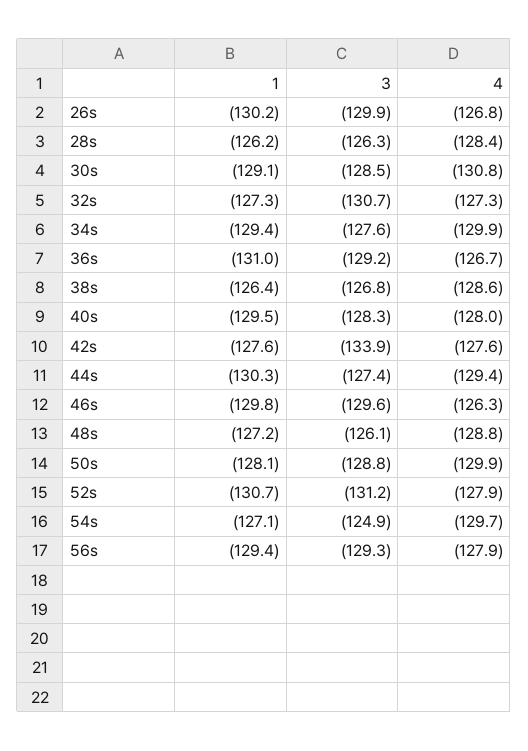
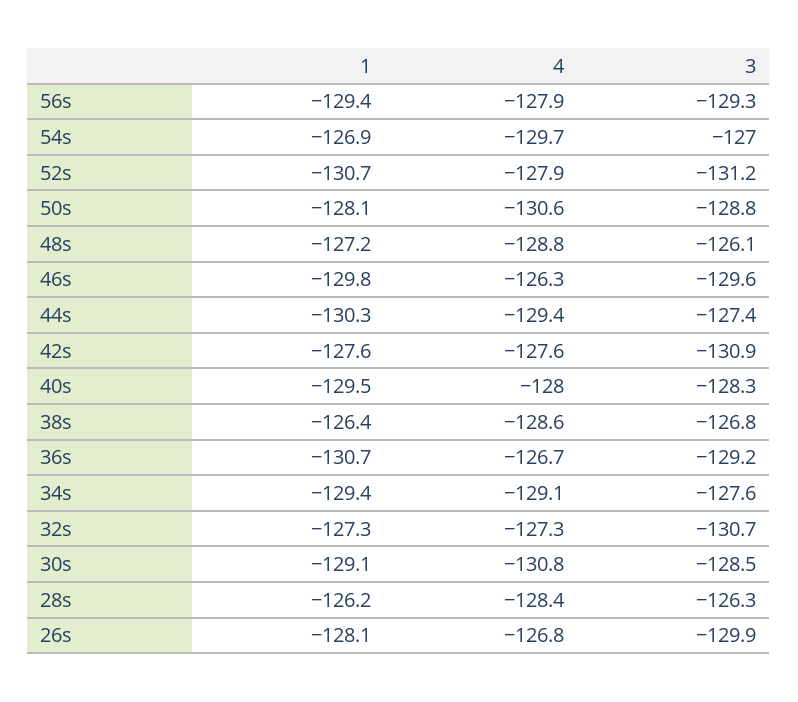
  {
    "1": {
-     "26s": -130.2,
+     "26s": -128.1,
      "28s": -126.2,
      "30s": -129.1,
      "32s": -127.3,
      "34s": -129.4,
-     "36s": -131,
+     "36s": -130.7,
      "38s": -126.4,
      "40s": -129.5,
      "42s": -127.6,
      "44s": -130.3,
      "46s": -129.8,
      "48s": -127.2,
      "50s": -128.1,
      "52s": -130.7,
-     "54s": -127.1,
+     "54s": -126.9,
      "56s": -129.4
    },
    "3": {
      "26s": -129.9,
      "28s": -126.3,
      "30s": -128.5,
      "32s": -130.7,
      "34s": -127.6,
      "36s": -129.2,
      "38s": -126.8,
      "40s": -128.3,
-     "42s": -133.9,
+     "42s": -130.9,
      "44s": -127.4,
      "46s": -129.6,
      "48s": -126.1,
      "50s": -128.8,
      "52s": -131.2,
-     "54s": -124.9,
+     "54s": -127,
      "56s": -129.3
    },
    "4": {
      "26s": -126.8,
      "28s": -128.4,
      "30s": -130.8,
      "32s": -127.3,
-     "34s": -129.9,
+     "34s": -129.1,
      "36s": -126.7,
      "38s": -128.6,
      "40s": -128,
      "42s": -127.6,
      "44s": -129.4,
      "46s": -126.3,
      "48s": -128.8,
-     "50s": -129.9,
+     "50s": -130.6,
      "52s": -127.9,
      "54s": -129.7,
      "56s": -127.9
    }
  }

